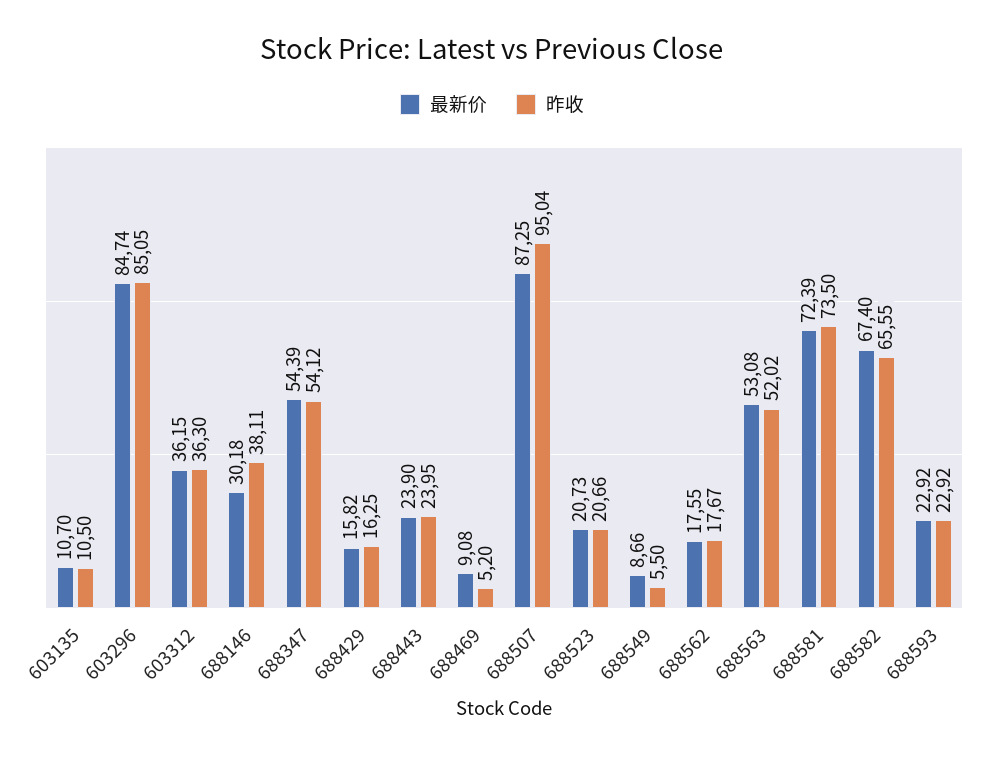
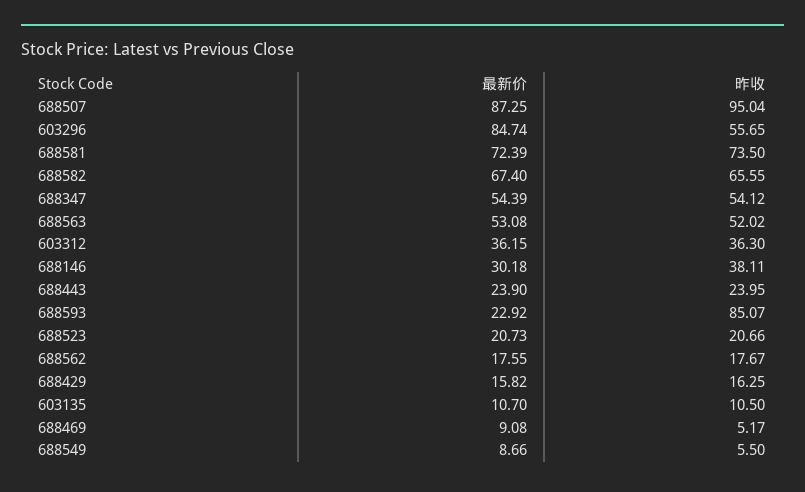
  {
    "最新价": {
      "603135": 10.7,
      "603296": 84.74,
      "603312": 36.15,
      "688146": 30.18,
      "688347": 54.39,
      "688429": 15.82,
      "688443": 23.9,
      "688469": 9.08,
      "688507": 87.25,
      "688523": 20.73,
      "688549": 8.66,
      "688562": 17.55,
      "688563": 53.08,
      "688581": 72.39,
      "688582": 67.4,
      "688593": 22.92
    },
    "昨收": {
      "603135": 10.5,
-     "603296": 85.05,
+     "603296": 55.65,
      "603312": 36.3,
      "688146": 38.11,
      "688347": 54.12,
      "688429": 16.25,
      "688443": 23.95,
-     "688469": 5.2,
+     "688469": 5.17,
      "688507": 95.04,
      "688523": 20.66,
      "688549": 5.5,
      "688562": 17.67,
      "688563": 52.02,
      "688581": 73.5,
      "688582": 65.55,
-     "688593": 22.92
+     "688593": 85.07
    }
  }

